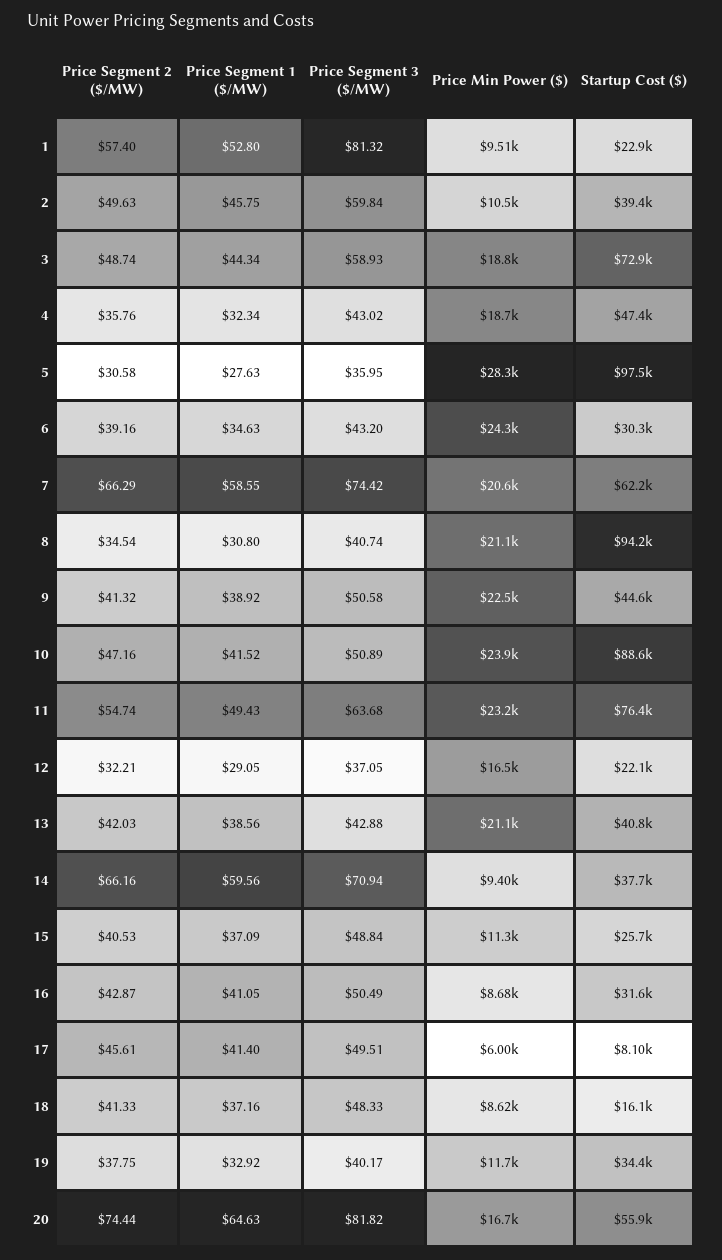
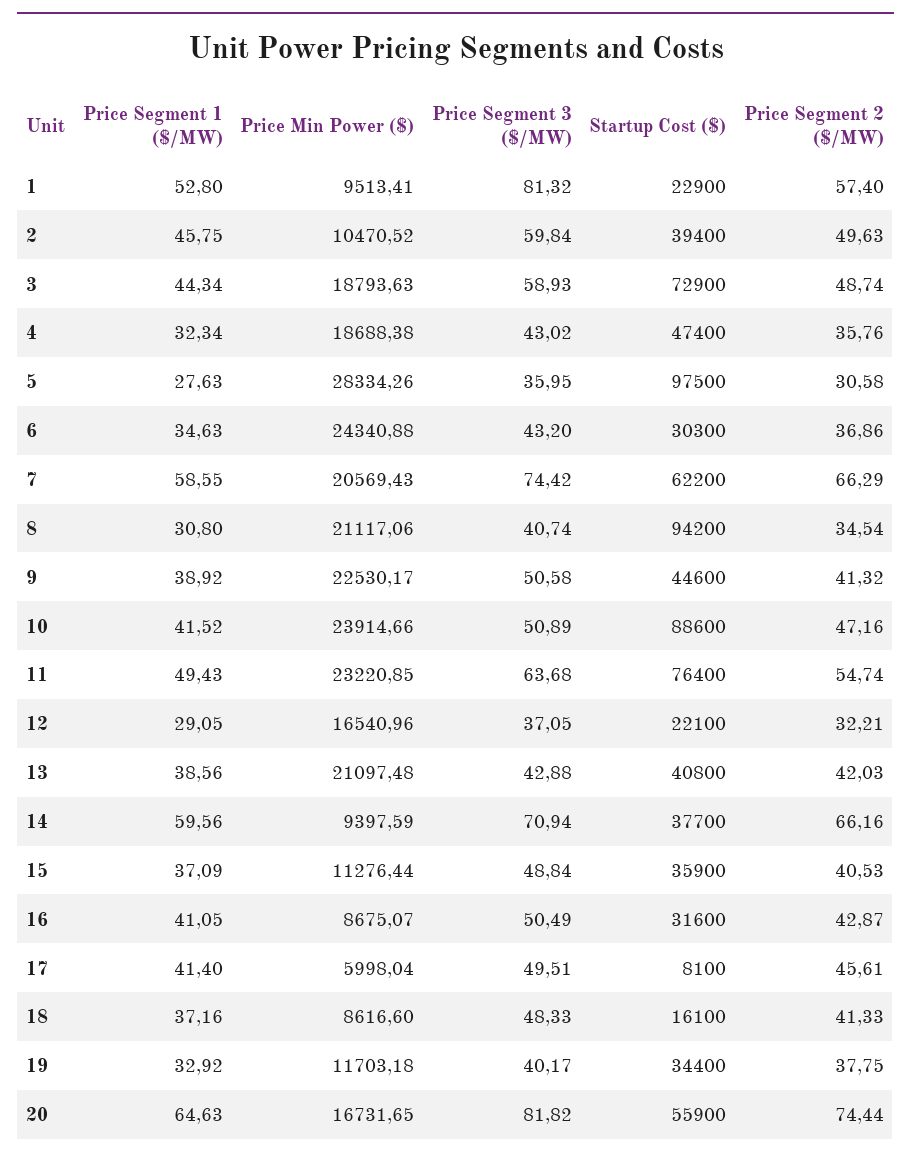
  {
    "Price Segment 2 ($/MW)": {
      "1": 57.4,
      "2": 49.63,
      "3": 48.74,
      "4": 35.76,
      "5": 30.58,
-     "6": 39.16,
+     "6": 36.86,
      "7": 66.29,
      "8": 34.54,
      "9": 41.32,
      "10": 47.16,
      "11": 54.74,
      "12": 32.21,
      "13": 42.03,
      "14": 66.16,
      "15": 40.53,
      "16": 42.87,
      "17": 45.61,
      "18": 41.33,
      "19": 37.75,
      "20": 74.44
    },
    "Price Segment 1 ($/MW)": {
      "1": 52.8,
      "2": 45.75,
      "3": 44.34,
      "4": 32.34,
      "5": 27.63,
      "6": 34.63,
      "7": 58.55,
      "8": 30.8,
      "9": 38.92,
      "10": 41.52,
      "11": 49.43,
      "12": 29.05,
      "13": 38.56,
      "14": 59.56,
      "15": 37.09,
      "16": 41.05,
      "17": 41.4,
      "18": 37.16,
      "19": 32.92,
      "20": 64.63
    },
    "Price Segment 3 ($/MW)": {
      "1": 81.32,
      "2": 59.84,
      "3": 58.93,
      "4": 43.02,
      "5": 35.95,
      "6": 43.2,
      "7": 74.42,
      "8": 40.74,
      "9": 50.58,
      "10": 50.89,
      "11": 63.68,
      "12": 37.05,
      "13": 42.88,
      "14": 70.94,
      "15": 48.84,
      "16": 50.49,
      "17": 49.51,
      "18": 48.33,
      "19": 40.17,
      "20": 81.82
    },
    "Price Min Power ($)": {
      "1": 9513.41,
      "2": 10470.52,
      "3": 18793.63,
      "4": 18688.38,
      "5": 28334.26,
      "6": 24340.88,
      "7": 20569.43,
      "8": 21117.06,
      "9": 22530.17,
      "10": 23914.66,
      "11": 23220.85,
      "12": 16540.96,
      "13": 21097.48,
      "14": 9397.59,
      "15": 11276.44,
      "16": 8675.07,
      "17": 5998.04,
      "18": 8616.6,
      "19": 11703.18,
      "20": 16731.65
    },
    "Startup Cost ($)": {
      "1": 22900,
      "2": 39400,
      "3": 72900,
      "4": 47400,
      "5": 97500,
      "6": 30300,
      "7": 62200,
      "8": 94200,
      "9": 44600,
      "10": 88600,
      "11": 76400,
      "12": 22100,
      "13": 40800,
      "14": 37700,
-     "15": 25700,
+     "15": 35900,
      "16": 31600,
      "17": 8100,
      "18": 16100,
      "19": 34400,
      "20": 55900
    }
  }

